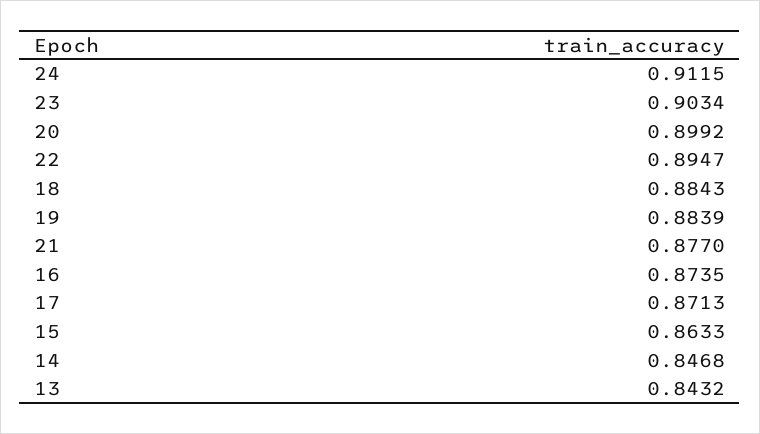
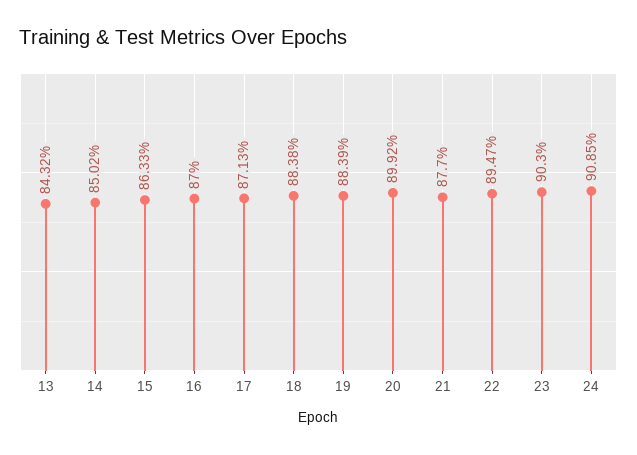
  {
-   "24": 0.9115,
+   "24": 0.9085,
-   "23": 0.9034,
+   "23": 0.903,
    "20": 0.8992,
    "22": 0.8947,
-   "18": 0.8843,
+   "18": 0.8838,
    "19": 0.8839,
    "21": 0.877,
-   "16": 0.8735,
+   "16": 0.87,
    "17": 0.8713,
    "15": 0.8633,
-   "14": 0.8468,
+   "14": 0.8502,
    "13": 0.8432
  }

